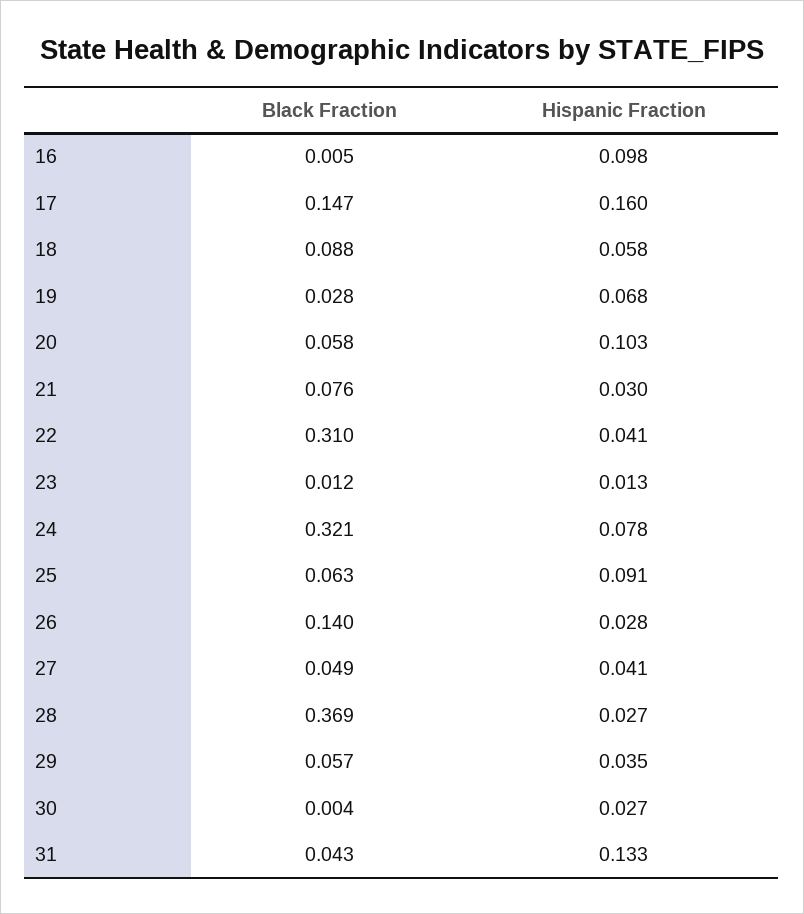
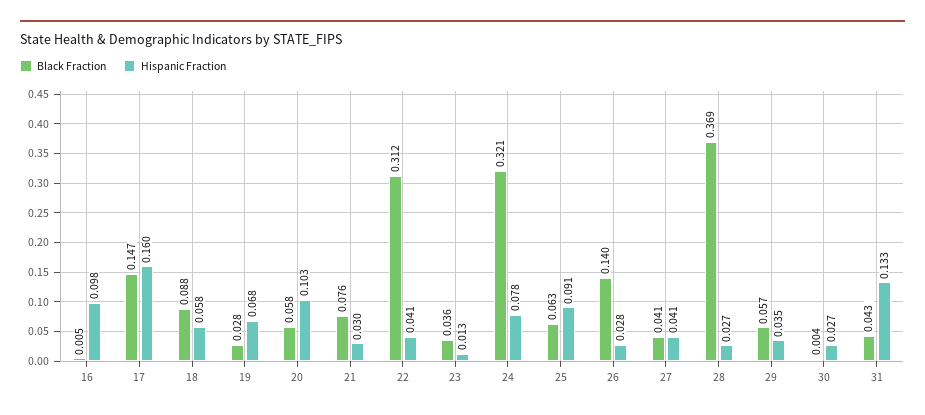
  {
    "Black Fraction": {
      "16": 0.005,
      "17": 0.147,
      "18": 0.088,
      "19": 0.028,
      "20": 0.058,
      "21": 0.076,
-     "22": 0.31,
+     "22": 0.312,
-     "23": 0.012,
+     "23": 0.036,
      "24": 0.321,
      "25": 0.063,
      "26": 0.14,
-     "27": 0.049,
+     "27": 0.041,
      "28": 0.369,
      "29": 0.057,
      "30": 0.004,
      "31": 0.043
    },
    "Hispanic Fraction": {
      "16": 0.098,
      "17": 0.16,
      "18": 0.058,
      "19": 0.068,
      "20": 0.103,
      "21": 0.03,
      "22": 0.041,
      "23": 0.013,
      "24": 0.078,
      "25": 0.091,
      "26": 0.028,
      "27": 0.041,
      "28": 0.027,
      "29": 0.035,
      "30": 0.027,
      "31": 0.133
    }
  }

